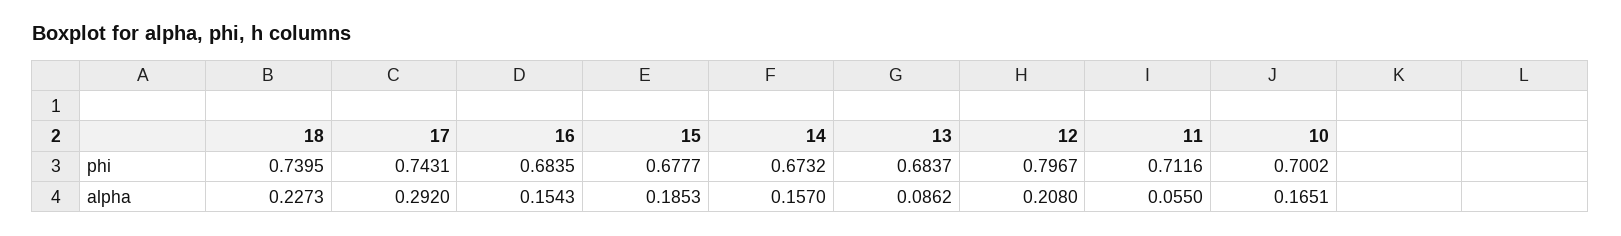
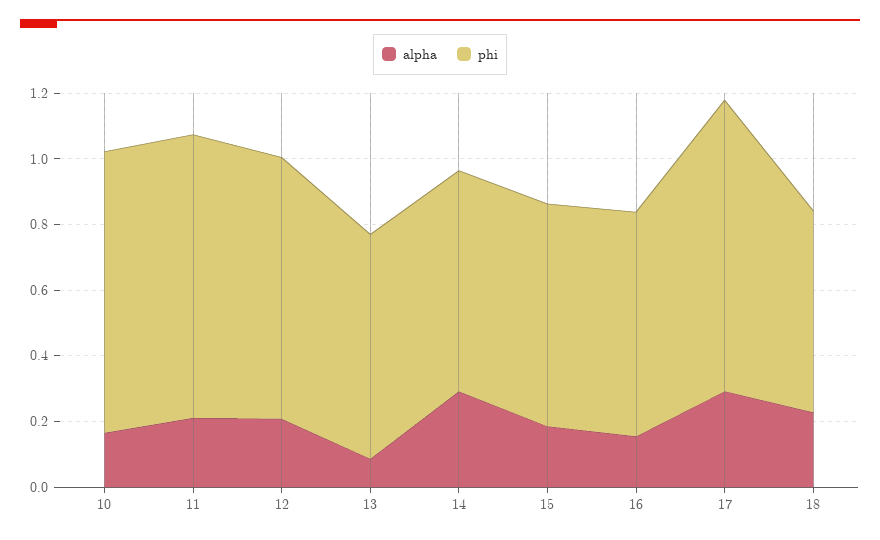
  {
    "phi": {
-     "18": 0.7395,
+     "18": 0.6,
-     "17": 0.7431,
+     "17": 0.9,
      "16": 0.6835,
      "15": 0.6777,
      "14": 0.6732,
      "13": 0.6837,
      "12": 0.7967,
-     "11": 0.7116,
+     "11": 0.85,
-     "10": 0.7002
+     "10": 0.85
    },
    "alpha": {
      "18": 0.2273,
      "17": 0.292,
      "16": 0.1543,
      "15": 0.1853,
-     "14": 0.157,
+     "14": 0.3,
      "13": 0.0862,
      "12": 0.208,
-     "11": 0.055,
+     "11": 0.2,
      "10": 0.1651
    }
  }

